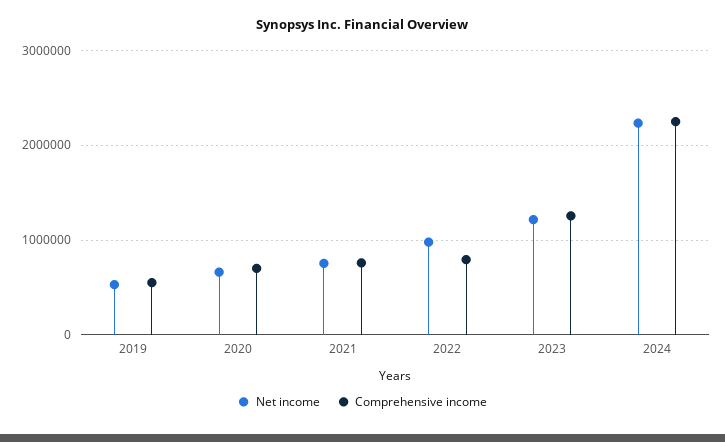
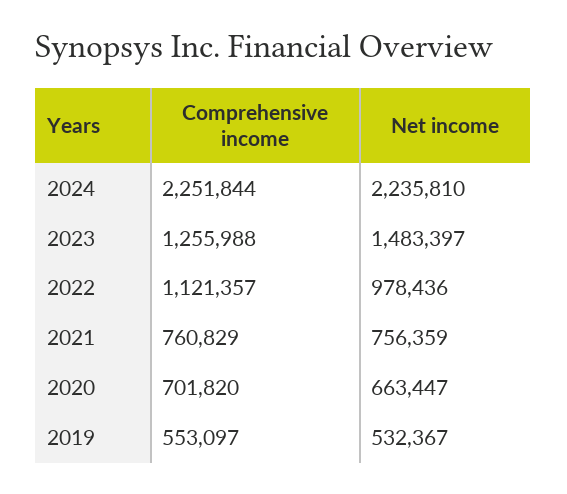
  {
    "Net income": {
      "2019": 532367,
      "2020": 663447,
      "2021": 756359,
      "2022": 978436,
-     "2023": 1200000,
+     "2023": 1483397,
      "2024": 2235810
    },
    "Comprehensive income": {
      "2019": 553097,
      "2020": 701820,
      "2021": 760829,
-     "2022": 800000,
+     "2022": 1121357,
      "2023": 1255988,
      "2024": 2251844
    }
  }

